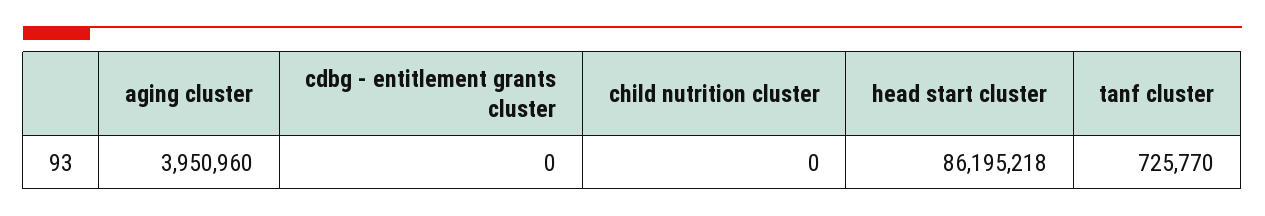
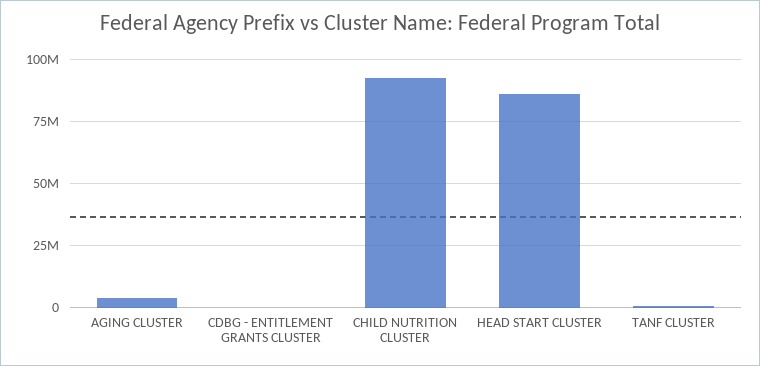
  {
    "aging cluster": 3950960,
    "cdbg - entitlement grants cluster": 0,
-   "child nutrition cluster": 0,
+   "child nutrition cluster": 92500000,
    "head start cluster": 86195218,
    "tanf cluster": 725770
  }

